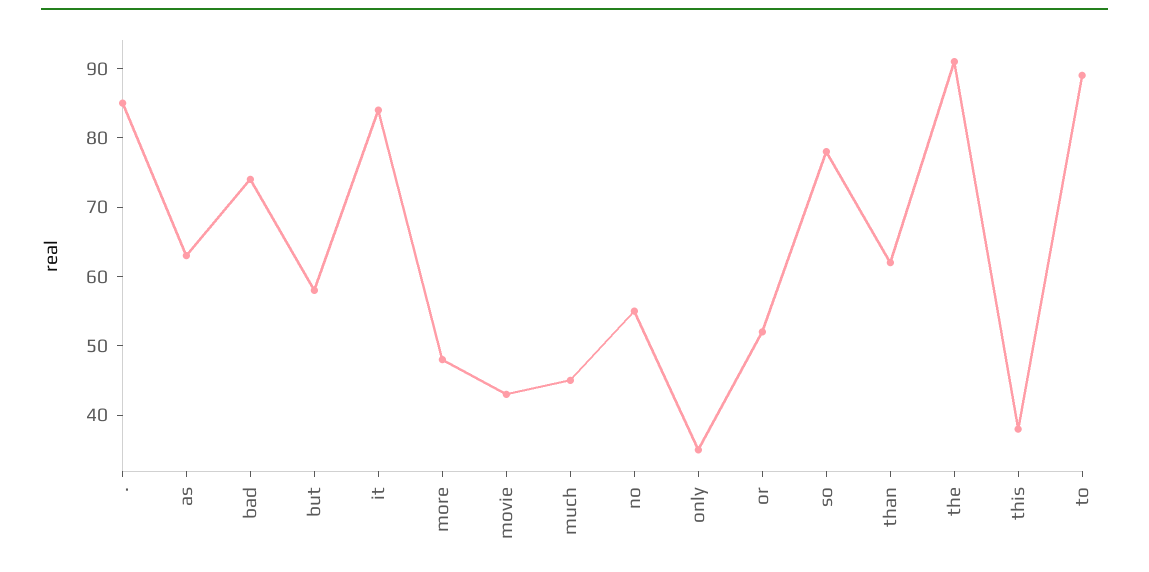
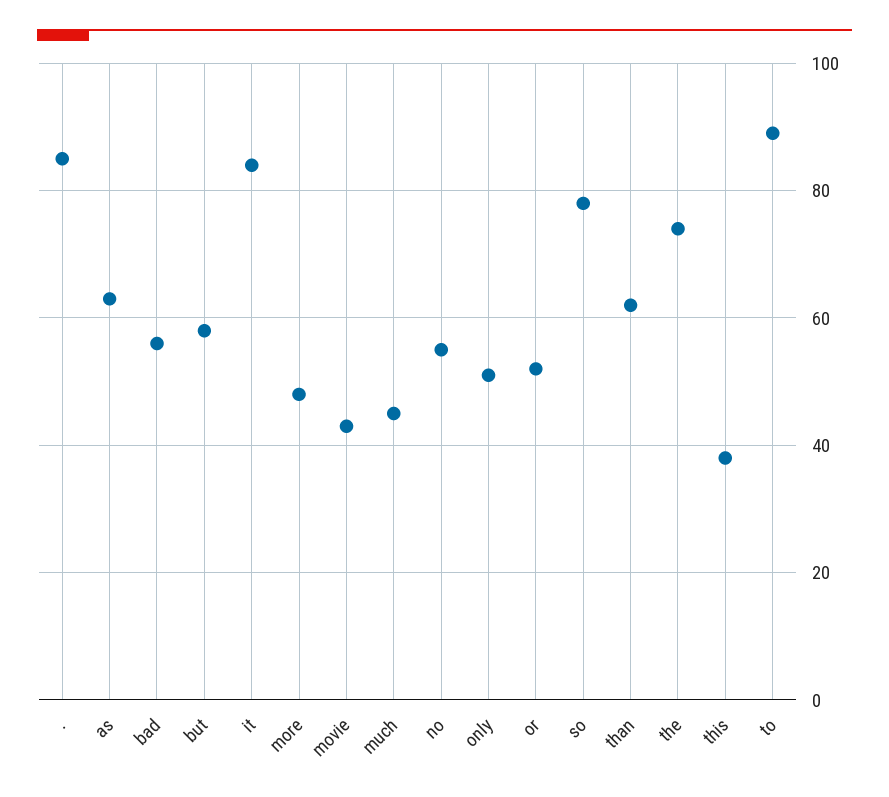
  {
    ".": 85,
    "as": 65,
-   "bad": 75,
+   "bad": 55,
    "but": 60,
    "it": 85,
    "more": 50,
    "movie": 45,
    "much": 45,
    "no": 55,
-   "only": 35,
+   "only": 50,
    "or": 50,
    "so": 80,
    "than": 60,
-   "the": 90,
+   "the": 75,
    "this": 40,
    "to": 90
  }

